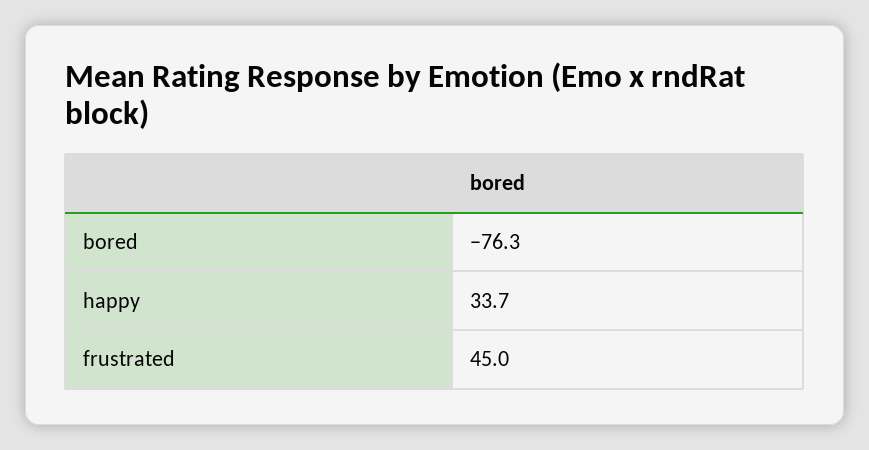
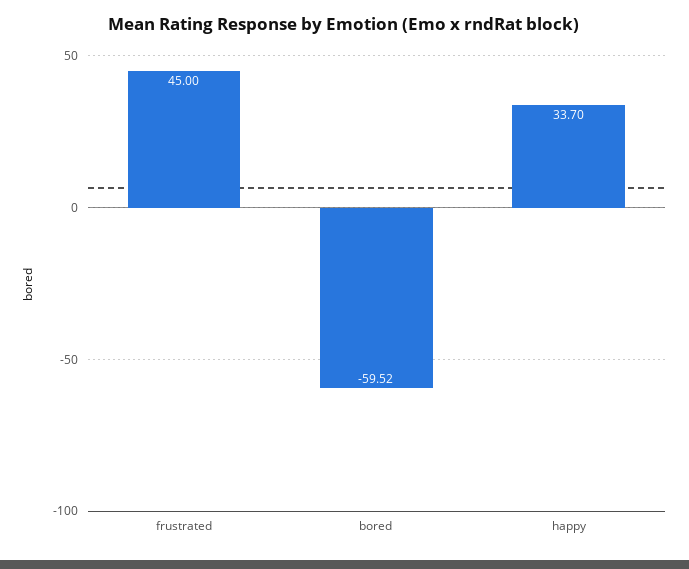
  {
-   "bored": -76.3,
+   "bored": -59.52,
    "happy": 33.7,
    "frustrated": 45
  }

